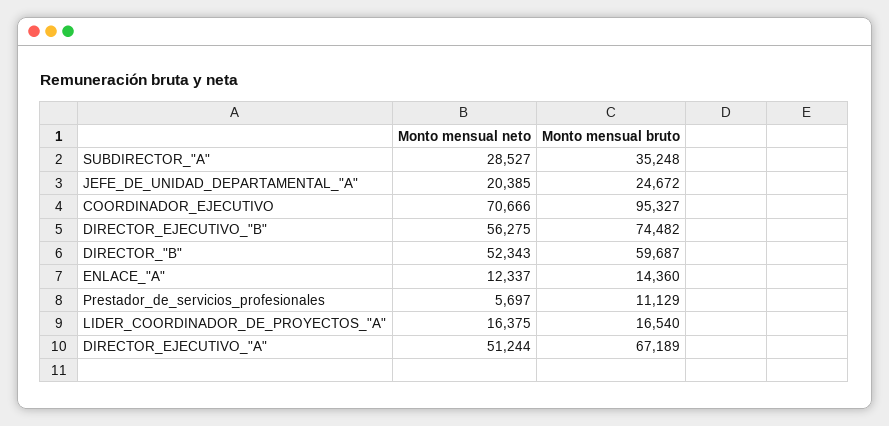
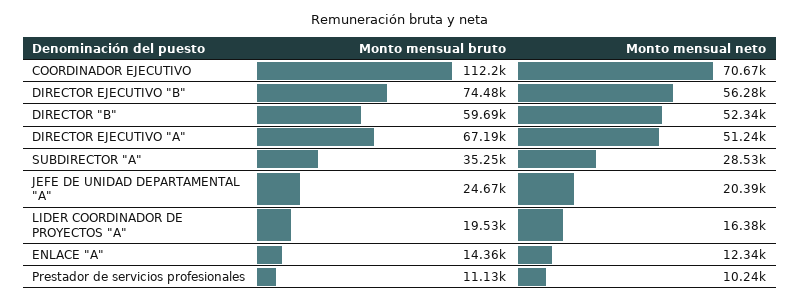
  {
    "Monto mensual neto": {
      "SUBDIRECTOR_\"A\"": 28527,
      "JEFE_DE_UNIDAD_DEPARTAMENTAL_\"A\"": 20385,
      "COORDINADOR_EJECUTIVO": 70666,
      "DIRECTOR_EJECUTIVO_\"B\"": 56275,
      "DIRECTOR_\"B\"": 52343,
      "ENLACE_\"A\"": 12337,
-     "Prestador_de_servicios_profesionales": 5697,
+     "Prestador_de_servicios_profesionales": 10240,
      "LIDER_COORDINADOR_DE_PROYECTOS_\"A\"": 16375,
      "DIRECTOR_EJECUTIVO_\"A\"": 51244
    },
    "Monto mensual bruto": {
      "SUBDIRECTOR_\"A\"": 35248,
      "JEFE_DE_UNIDAD_DEPARTAMENTAL_\"A\"": 24672,
-     "COORDINADOR_EJECUTIVO": 95327,
+     "COORDINADOR_EJECUTIVO": 112200,
      "DIRECTOR_EJECUTIVO_\"B\"": 74482,
      "DIRECTOR_\"B\"": 59687,
      "ENLACE_\"A\"": 14360,
      "Prestador_de_servicios_profesionales": 11129,
-     "LIDER_COORDINADOR_DE_PROYECTOS_\"A\"": 16540,
+     "LIDER_COORDINADOR_DE_PROYECTOS_\"A\"": 19530,
      "DIRECTOR_EJECUTIVO_\"A\"": 67189
    }
  }

